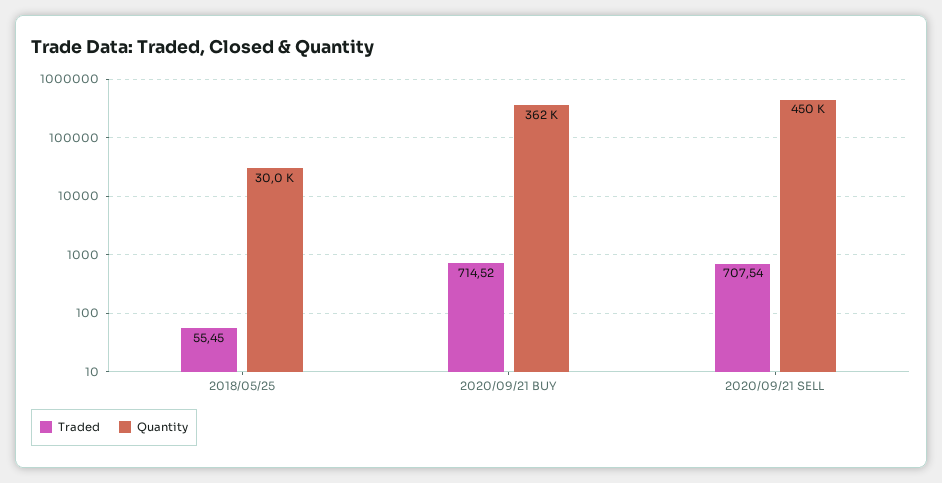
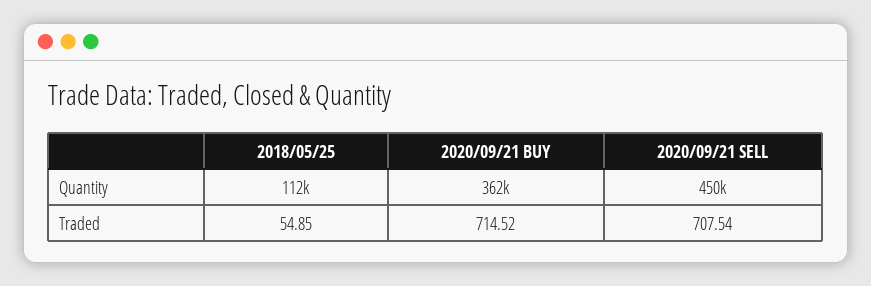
  {
    "Traded": {
-     "2018/05/25": 55.45,
+     "2018/05/25": 54.85,
      "2020/09/21 BUY": 714.52,
      "2020/09/21 SELL": 707.54
    },
    "Quantity": {
-     "2018/05/25": 30000,
+     "2018/05/25": 112000,
      "2020/09/21 BUY": 362000,
      "2020/09/21 SELL": 450000
    }
  }

